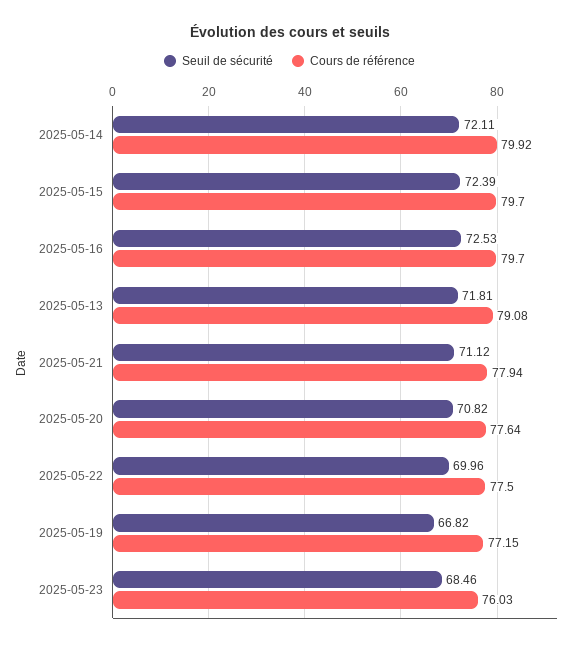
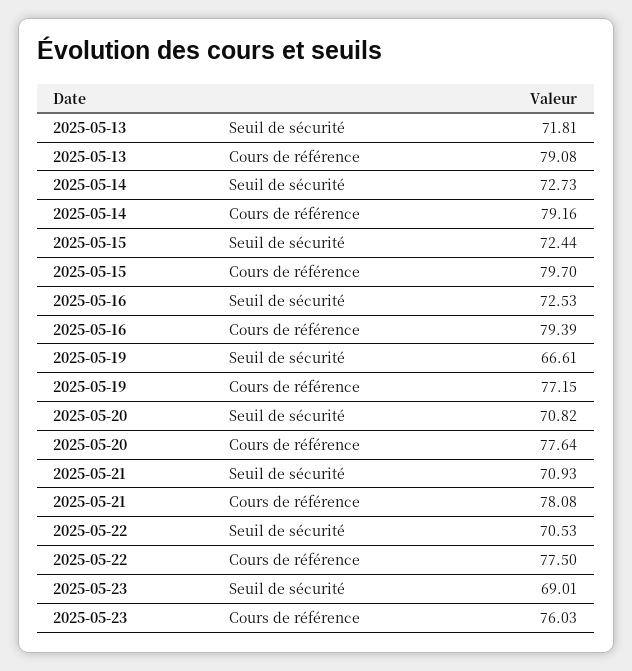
  {
    "Seuil de sécurité": {
-     "2025-05-14": 72.11,
+     "2025-05-14": 72.73,
-     "2025-05-15": 72.39,
+     "2025-05-15": 72.44,
      "2025-05-16": 72.53,
      "2025-05-13": 71.81,
-     "2025-05-21": 71.12,
+     "2025-05-21": 70.93,
      "2025-05-20": 70.82,
-     "2025-05-22": 69.96,
+     "2025-05-22": 70.53,
-     "2025-05-19": 66.82,
+     "2025-05-19": 66.61,
-     "2025-05-23": 68.46
+     "2025-05-23": 69.01
    },
    "Cours de référence": {
-     "2025-05-14": 79.92,
+     "2025-05-14": 79.16,
      "2025-05-15": 79.7,
-     "2025-05-16": 79.7,
+     "2025-05-16": 79.39,
      "2025-05-13": 79.08,
-     "2025-05-21": 77.94,
+     "2025-05-21": 78.08,
      "2025-05-20": 77.64,
      "2025-05-22": 77.5,
      "2025-05-19": 77.15,
      "2025-05-23": 76.03
    }
  }

